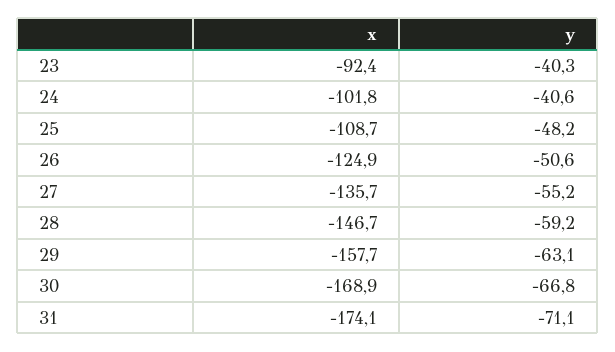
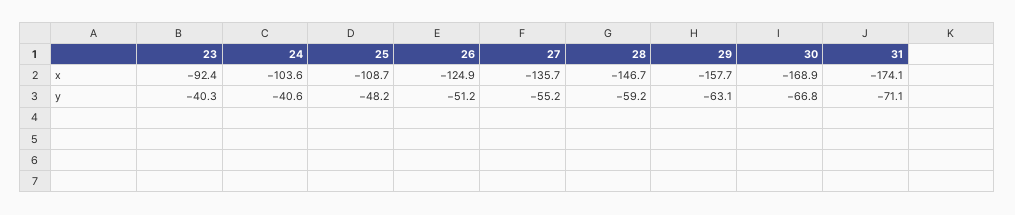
  {
    "x": {
      "23": -92.4,
-     "24": -101.8,
+     "24": -103.6,
      "25": -108.7,
      "26": -124.9,
      "27": -135.7,
      "28": -146.7,
      "29": -157.7,
      "30": -168.9,
      "31": -174.1
    },
    "y": {
      "23": -40.3,
      "24": -40.6,
      "25": -48.2,
-     "26": -50.6,
+     "26": -51.2,
      "27": -55.2,
      "28": -59.2,
      "29": -63.1,
      "30": -66.8,
      "31": -71.1
    }
  }

